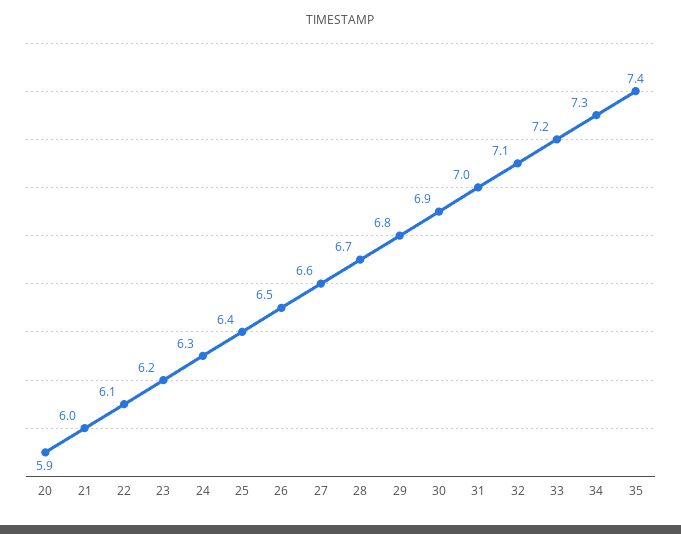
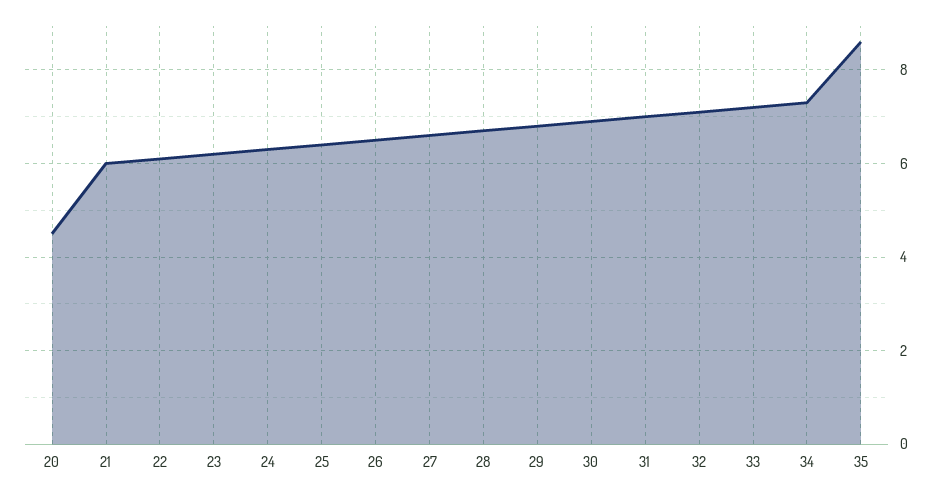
  {
-   "20": 5.9,
+   "20": 4.5,
    "21": 6,
    "22": 6.1,
    "23": 6.2,
    "24": 6.3,
    "25": 6.4,
    "26": 6.5,
    "27": 6.6,
    "28": 6.7,
    "29": 6.8,
    "30": 6.9,
    "31": 7,
    "32": 7.1,
    "33": 7.2,
    "34": 7.3,
-   "35": 7.4
+   "35": 8.5
  }

